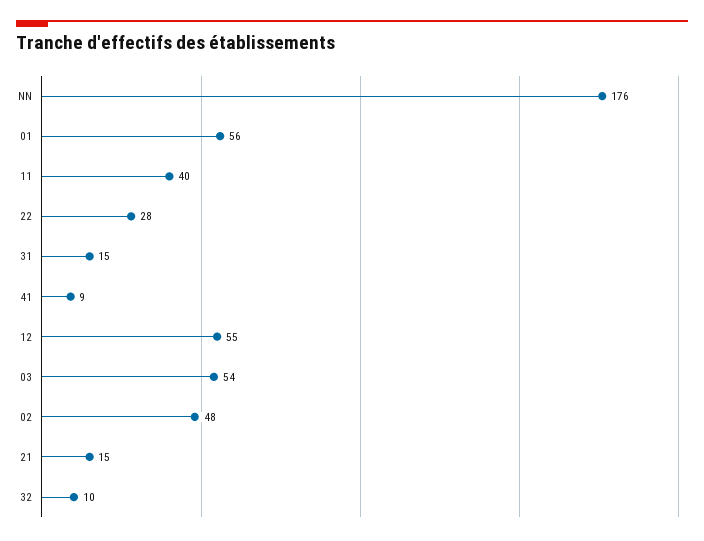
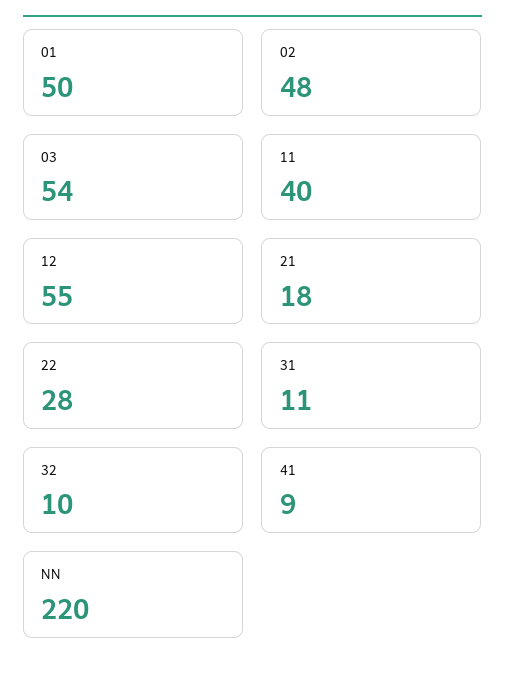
  {
-   "NN": 176,
+   "NN": 220,
-   "01": 56,
+   "01": 50,
    "11": 40,
    "22": 28,
-   "31": 15,
+   "31": 11,
    "41": 9,
    "12": 55,
    "03": 54,
    "02": 48,
-   "21": 15,
+   "21": 18,
    "32": 10
  }

